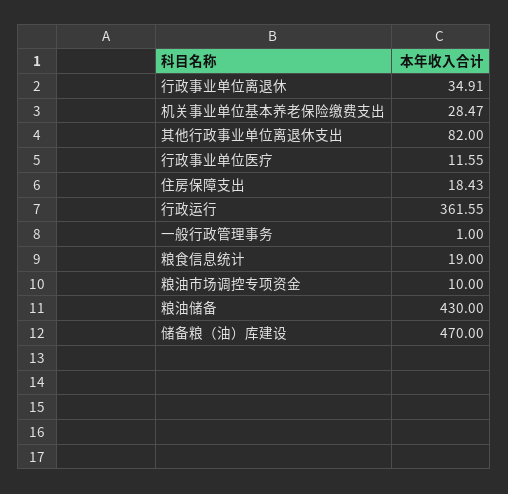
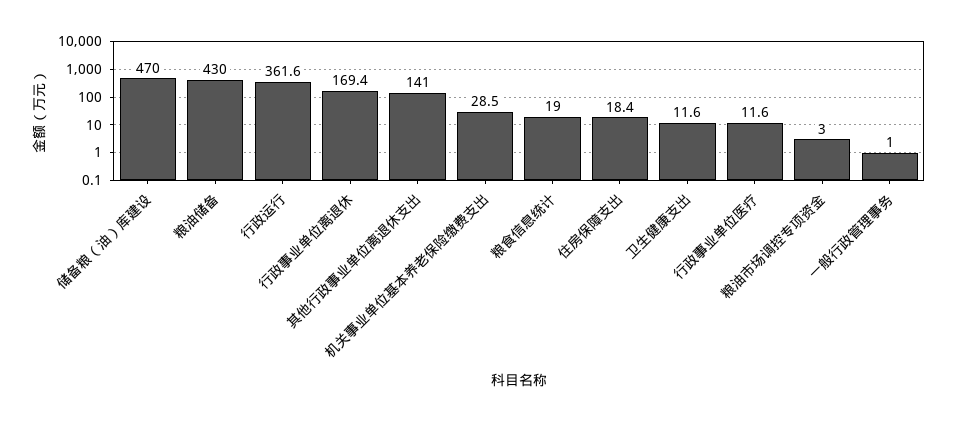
  {
-   "行政事业单位离退休": 34.91,
+   "行政事业单位离退休": 169.4,
    "机关事业单位基本养老保险缴费支出": 28.47,
-   "其他行政事业单位离退休支出": 82,
+   "其他行政事业单位离退休支出": 141,
    "行政事业单位医疗": 11.55,
    "住房保障支出": 18.43,
    "行政运行": 361.55,
    "一般行政管理事务": 1,
    "粮食信息统计": 19,
-   "粮油市场调控专项资金": 10,
+   "粮油市场调控专项资金": 3,
    "粮油储备": 430,
-   "储备粮（油）库建设": 470
+   "储备粮（油）库建设": 470,
+   "卫生健康支出": 11.6
  }

